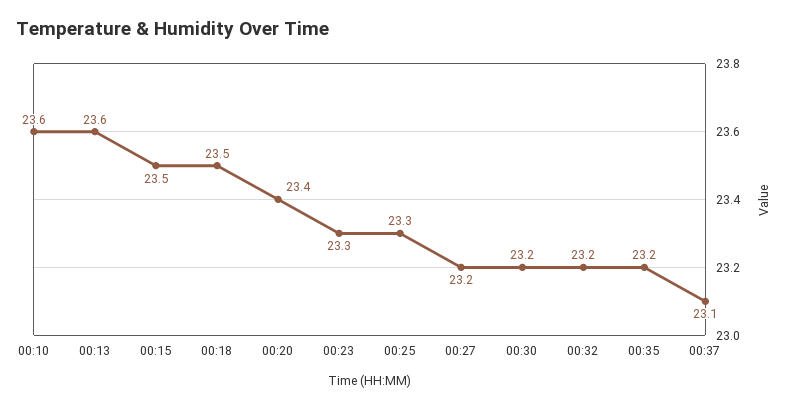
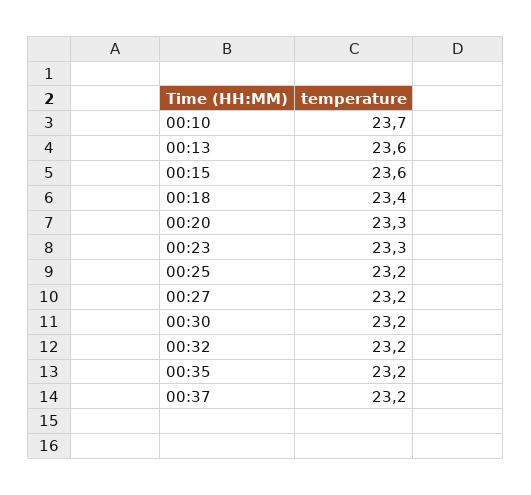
  {
-   "00:10": 23.6,
+   "00:10": 23.7,
    "00:13": 23.6,
-   "00:15": 23.5,
+   "00:15": 23.6,
-   "00:18": 23.5,
+   "00:18": 23.4,
-   "00:20": 23.4,
+   "00:20": 23.3,
    "00:23": 23.3,
-   "00:25": 23.3,
+   "00:25": 23.2,
    "00:27": 23.2,
    "00:30": 23.2,
    "00:32": 23.2,
    "00:35": 23.2,
-   "00:37": 23.1
+   "00:37": 23.2
  }

